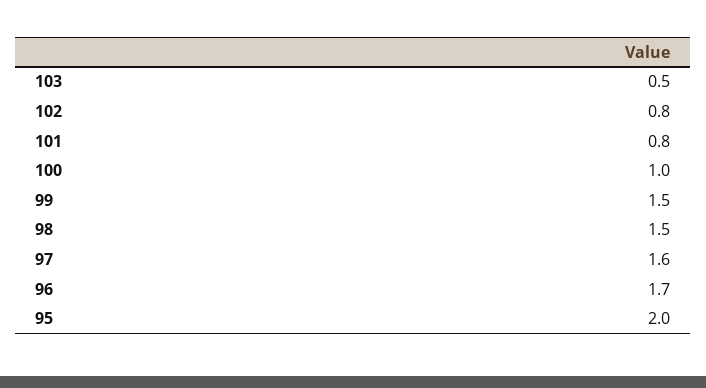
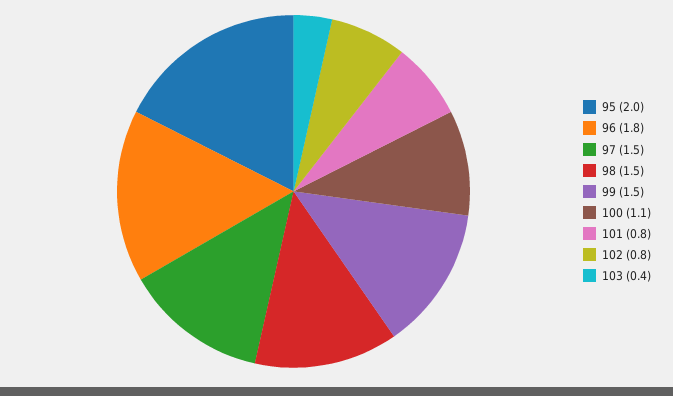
  {
-   "103": 0.5,
+   "103": 0.4,
    "102": 0.8,
    "101": 0.8,
-   "100": 1,
+   "100": 1.1,
    "99": 1.5,
    "98": 1.5,
-   "97": 1.6,
+   "97": 1.5,
-   "96": 1.7,
+   "96": 1.8,
    "95": 2
  }

